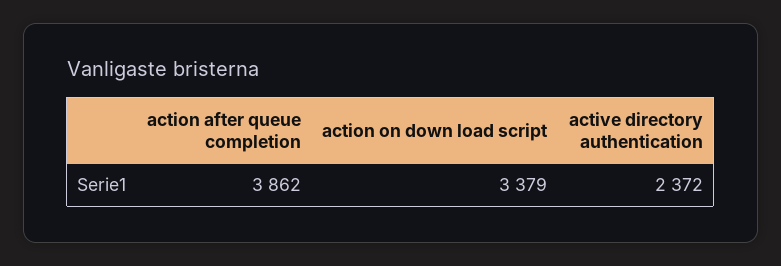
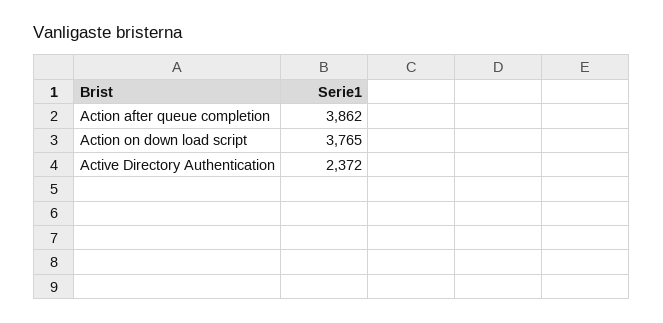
  {
    "action after queue completion": 3862,
-   "action on down load script": 3379,
+   "action on down load script": 3765,
    "active directory authentication": 2372
  }

